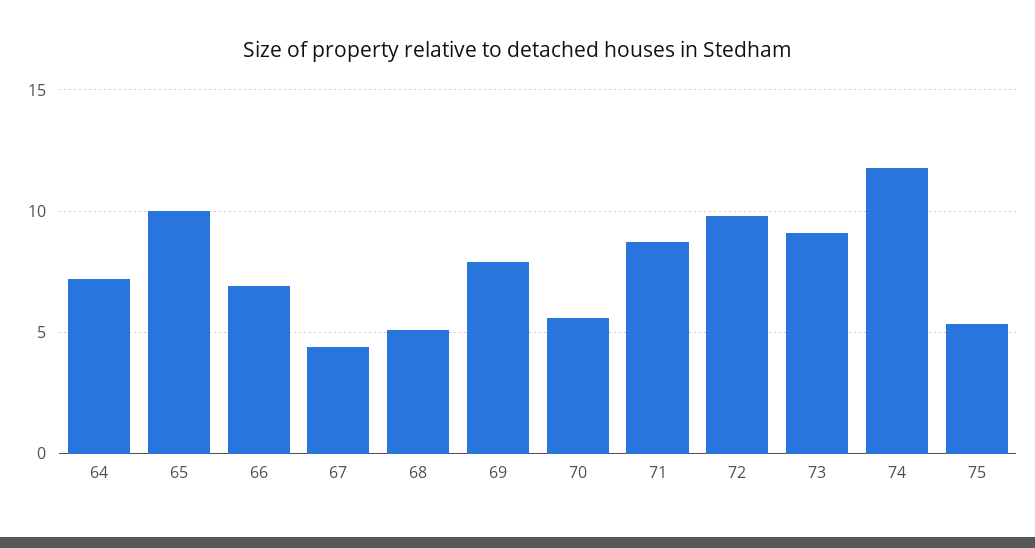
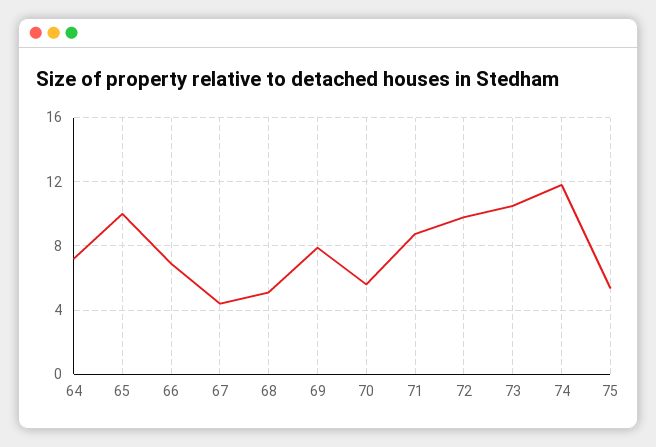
  {
    "64": 7,
    "65": 10,
    "66": 7,
    "67": 4.5,
    "68": 5,
    "69": 8,
    "70": 5.5,
    "71": 9,
    "72": 10,
-   "73": 9,
+   "73": 10.5,
    "74": 12,
    "75": 5.5
  }

